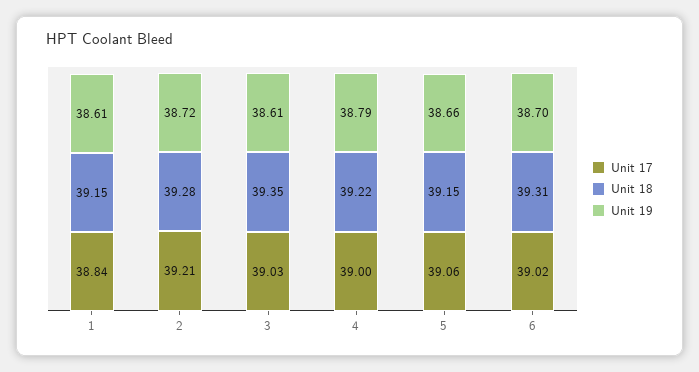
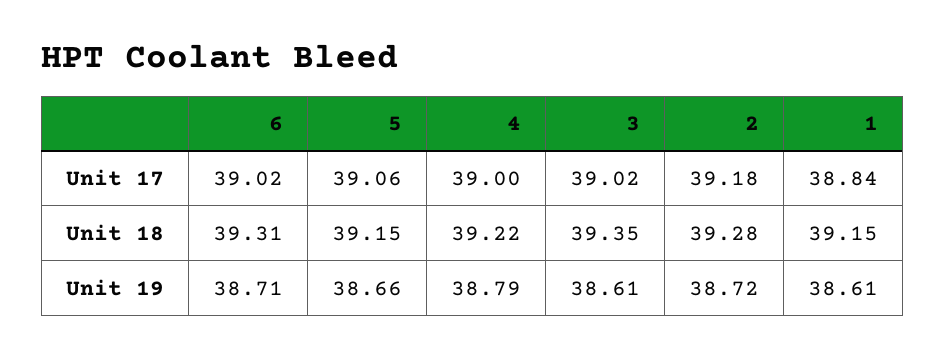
  {
    "Unit 17": {
      "1": 38.84,
-     "2": 39.21,
+     "2": 39.18,
-     "3": 39.03,
+     "3": 39.02,
      "4": 39,
      "5": 39.06,
      "6": 39.02
    },
    "Unit 18": {
      "1": 39.15,
      "2": 39.28,
      "3": 39.35,
      "4": 39.22,
      "5": 39.15,
      "6": 39.31
    },
    "Unit 19": {
      "1": 38.61,
      "2": 38.72,
      "3": 38.61,
      "4": 38.79,
      "5": 38.66,
-     "6": 38.7
+     "6": 38.71
    }
  }

